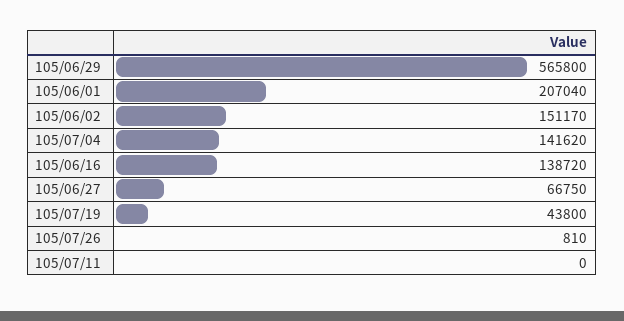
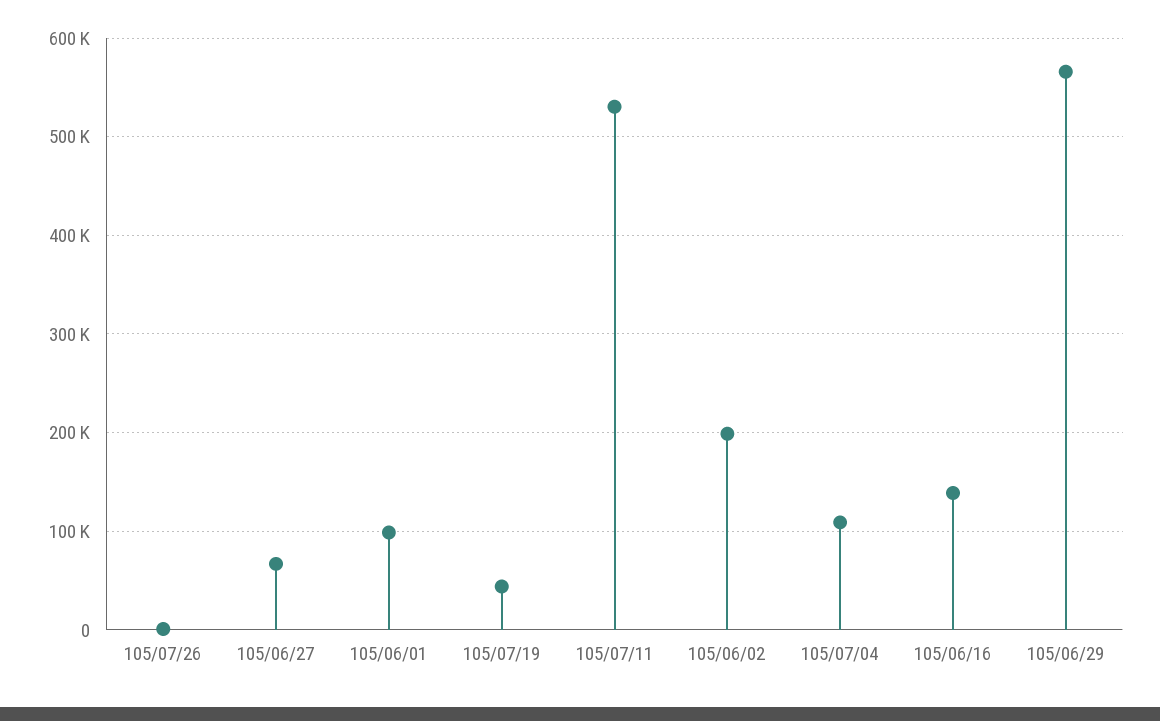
  {
    "105/06/29": 565800,
-   "105/06/01": 207040,
+   "105/06/01": 100000,
-   "105/06/02": 151170,
+   "105/06/02": 200000,
-   "105/07/04": 141620,
+   "105/07/04": 110000,
    "105/06/16": 138720,
    "105/06/27": 66750,
    "105/07/19": 43800,
    "105/07/26": 810,
-   "105/07/11": 0
+   "105/07/11": 530000
  }

